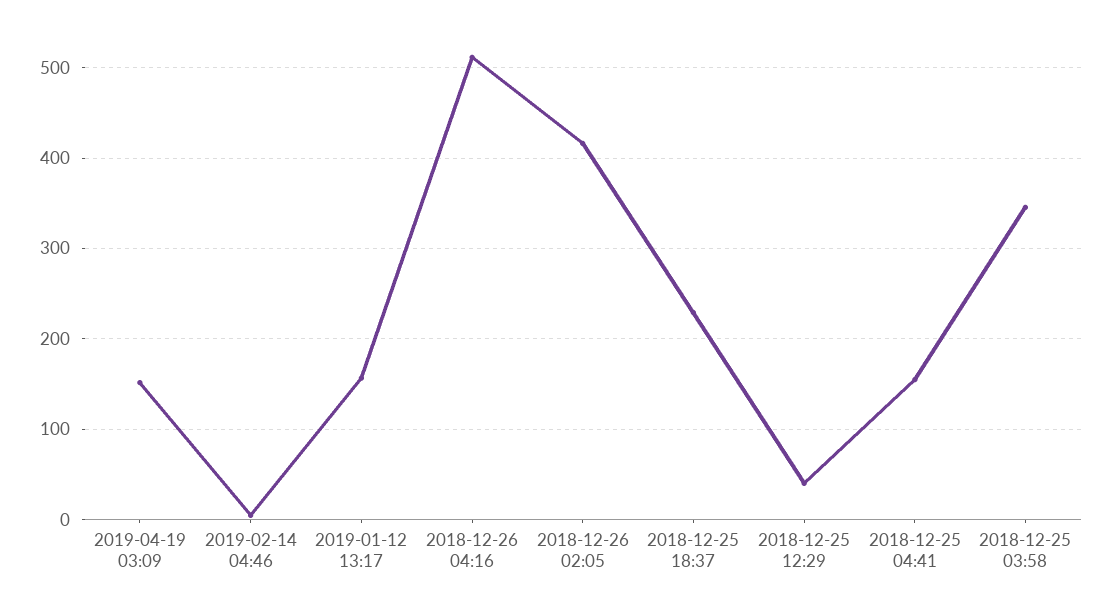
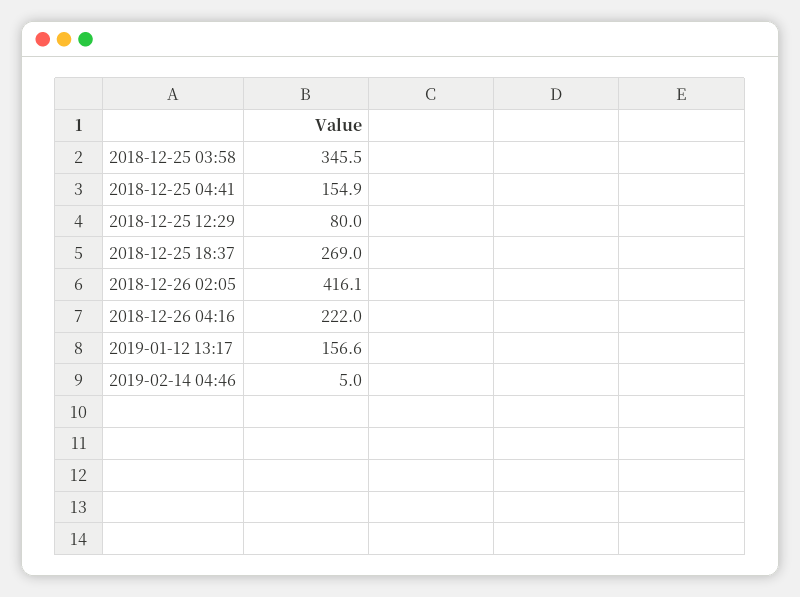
  {
-   "2019-04-19 03:09": 150,
    "2019-02-14 04:46": 5,
    "2019-01-12 13:17": 156.6,
-   "2018-12-26 04:16": 510,
+   "2018-12-26 04:16": 222,
    "2018-12-26 02:05": 416.1,
-   "2018-12-25 18:37": 230,
+   "2018-12-25 18:37": 269,
-   "2018-12-25 12:29": 40,
+   "2018-12-25 12:29": 80,
    "2018-12-25 04:41": 154.9,
    "2018-12-25 03:58": 345.5
  }

